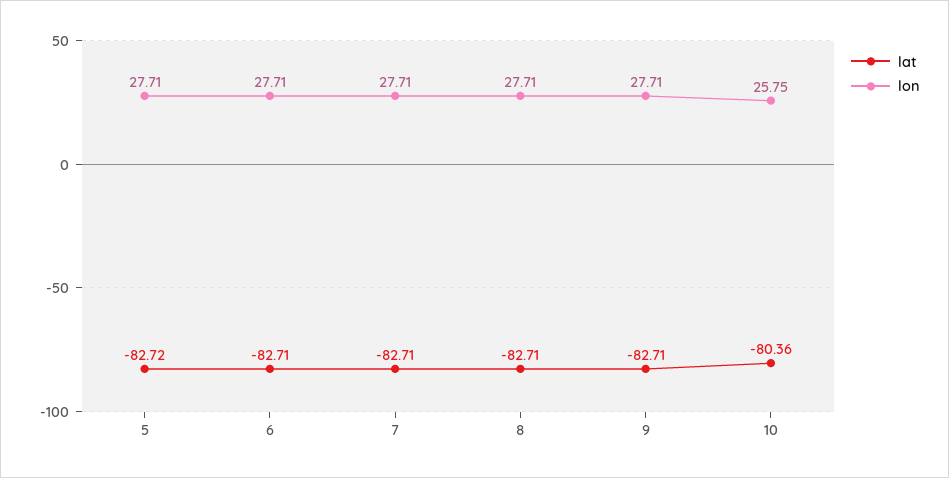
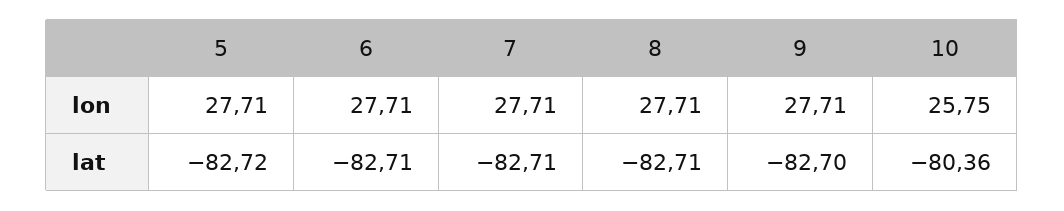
  {
    "lat": {
      "5": -82.72,
      "6": -82.71,
      "7": -82.71,
      "8": -82.71,
-     "9": -82.71,
+     "9": -82.7,
      "10": -80.36
    },
    "lon": {
      "5": 27.71,
      "6": 27.71,
      "7": 27.71,
      "8": 27.71,
      "9": 27.71,
      "10": 25.75
    }
  }

